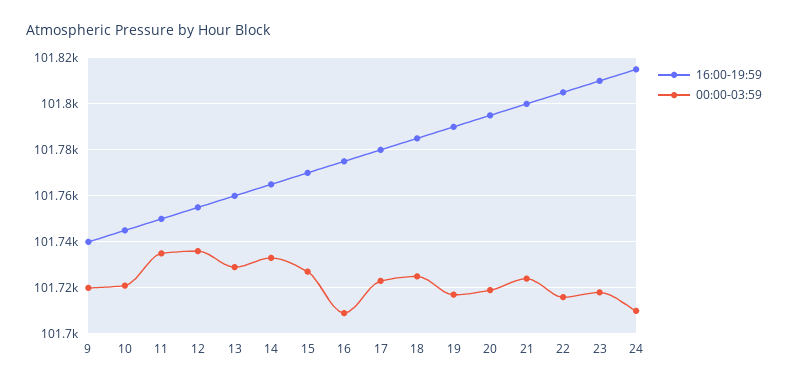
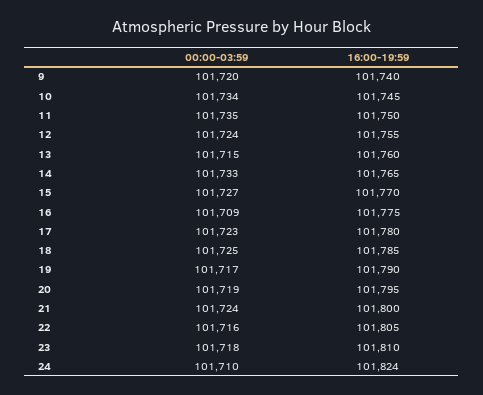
  {
    "16:00-19:59": {
      "9": 101740,
      "10": 101745,
      "11": 101750,
      "12": 101755,
      "13": 101760,
      "14": 101765,
      "15": 101770,
      "16": 101775,
      "17": 101780,
      "18": 101785,
      "19": 101790,
      "20": 101795,
      "21": 101800,
      "22": 101805,
      "23": 101810,
-     "24": 101815
+     "24": 101824
    },
    "00:00-03:59": {
      "9": 101720,
-     "10": 101720,
+     "10": 101734,
      "11": 101735,
-     "12": 101735,
+     "12": 101724,
-     "13": 101730,
+     "13": 101715,
      "14": 101733,
      "15": 101727,
      "16": 101709,
      "17": 101723,
      "18": 101725,
      "19": 101717,
      "20": 101719,
      "21": 101724,
      "22": 101716,
      "23": 101718,
      "24": 101710
    }
  }

